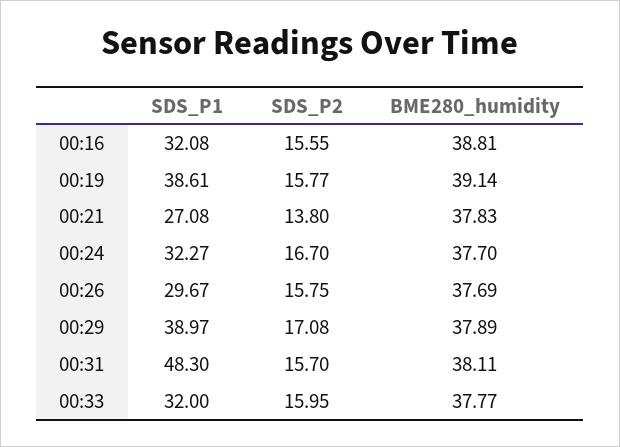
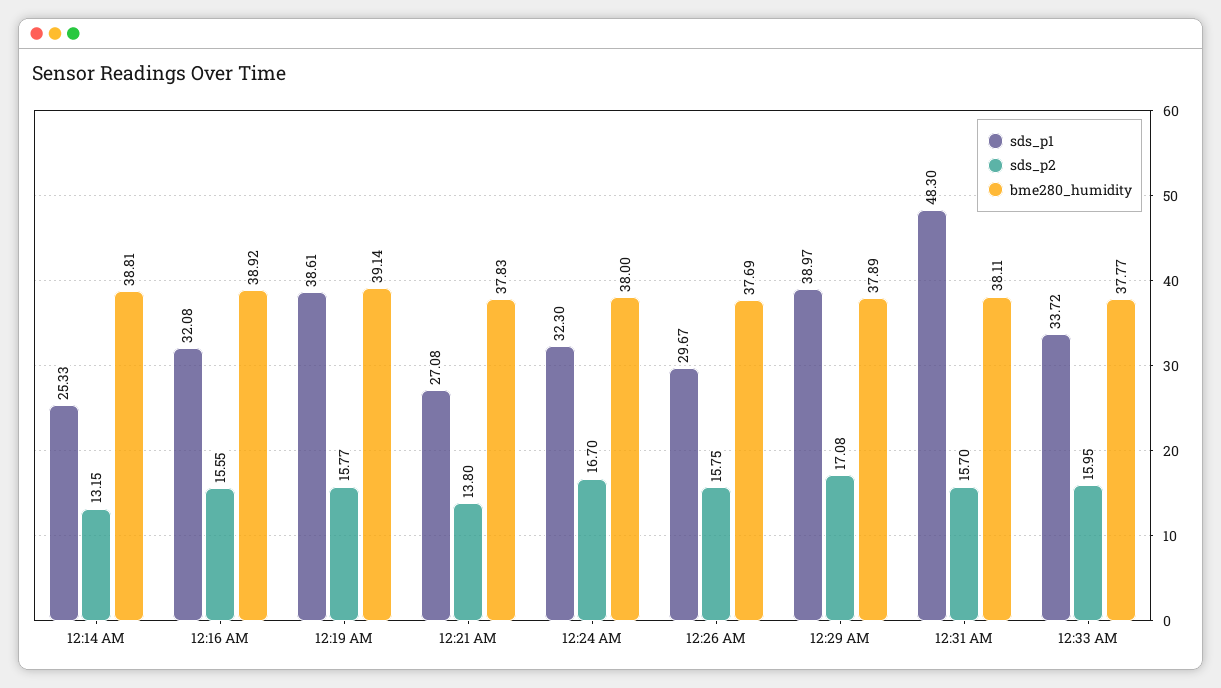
  {
    "SDS_P1": {
      "00:16": 32.08,
      "00:19": 38.61,
      "00:21": 27.08,
-     "00:24": 32.27,
+     "00:24": 32.3,
      "00:26": 29.67,
      "00:29": 38.97,
      "00:31": 48.3,
-     "00:33": 32
+     "00:33": 33.72,
+     "12:14 AM": 25.33
    },
    "SDS_P2": {
      "00:16": 15.55,
      "00:19": 15.77,
      "00:21": 13.8,
      "00:24": 16.7,
      "00:26": 15.75,
      "00:29": 17.08,
      "00:31": 15.7,
-     "00:33": 15.95
+     "00:33": 15.95,
+     "12:14 AM": 13.15
    },
    "BME280_humidity": {
-     "00:16": 38.81,
+     "00:16": 38.92,
      "00:19": 39.14,
      "00:21": 37.83,
-     "00:24": 37.7,
+     "00:24": 38,
      "00:26": 37.69,
      "00:29": 37.89,
      "00:31": 38.11,
-     "00:33": 37.77
+     "00:33": 37.77,
+     "12:14 AM": 38.81
    }
  }

